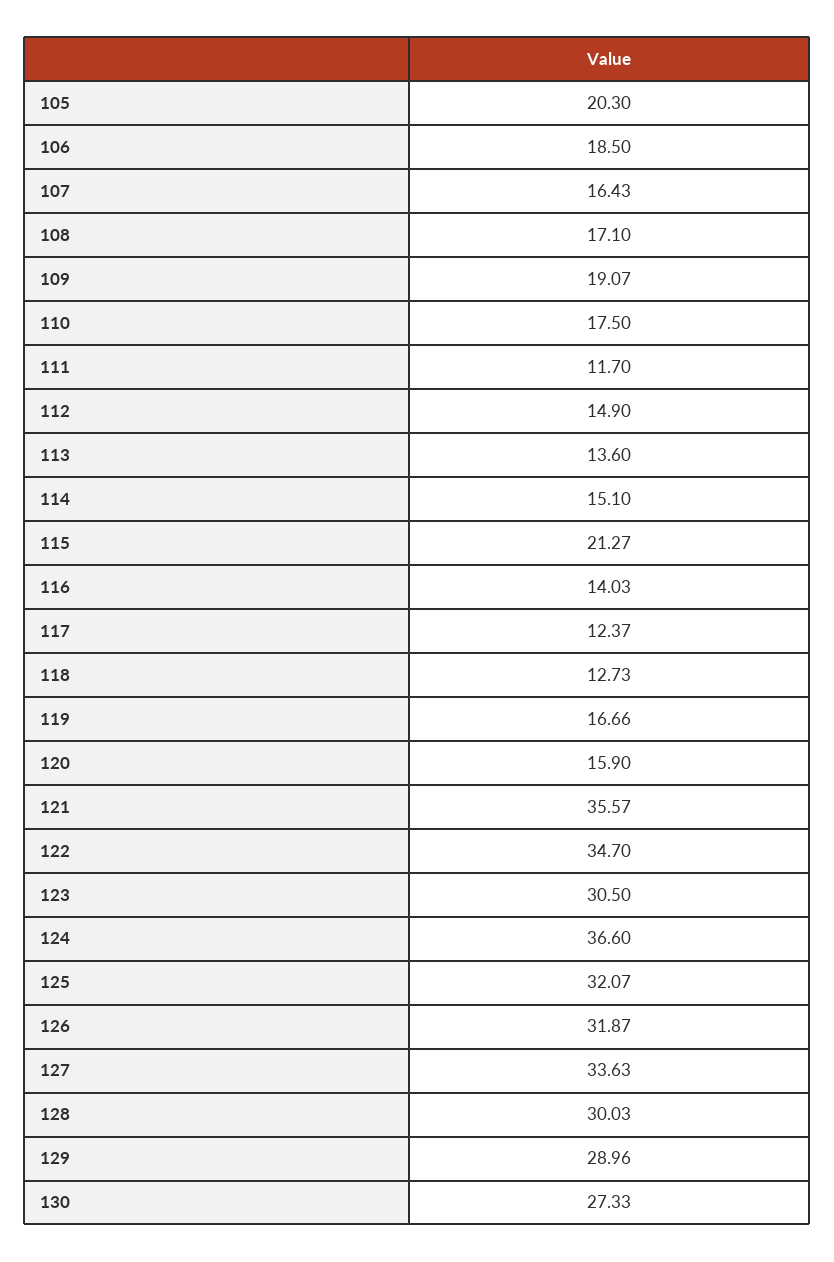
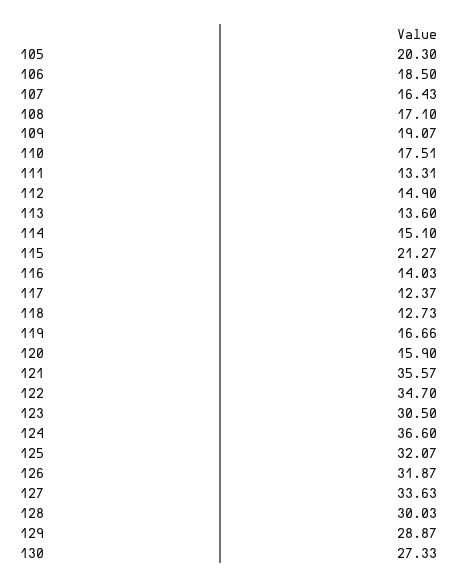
  {
    "105": 20.3,
    "106": 18.5,
    "107": 16.43,
    "108": 17.1,
    "109": 19.07,
-   "110": 17.5,
+   "110": 17.51,
-   "111": 11.7,
+   "111": 13.31,
    "112": 14.9,
    "113": 13.6,
    "114": 15.1,
    "115": 21.27,
    "116": 14.03,
    "117": 12.37,
    "118": 12.73,
    "119": 16.66,
    "120": 15.9,
    "121": 35.57,
    "122": 34.7,
    "123": 30.5,
    "124": 36.6,
    "125": 32.07,
    "126": 31.87,
    "127": 33.63,
    "128": 30.03,
-   "129": 28.96,
+   "129": 28.87,
    "130": 27.33
  }

